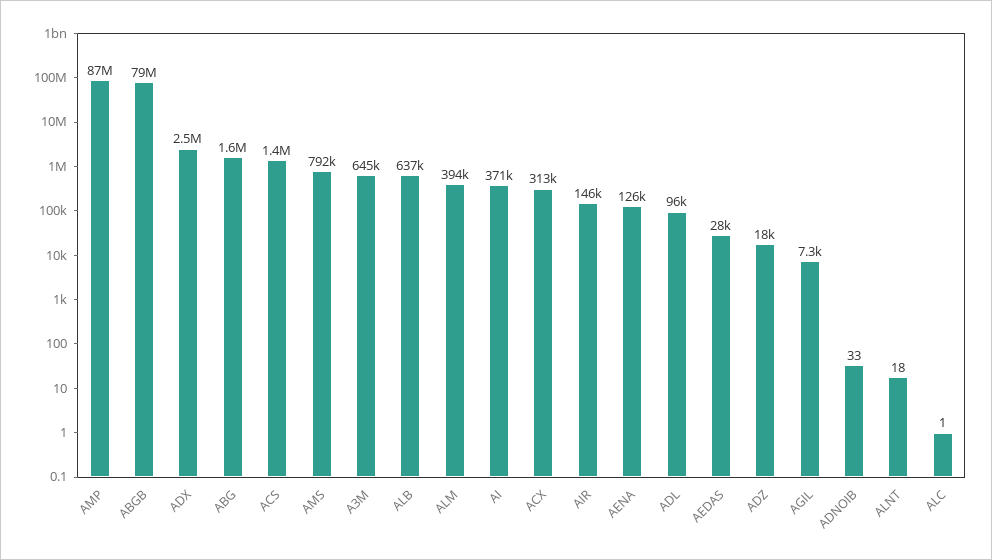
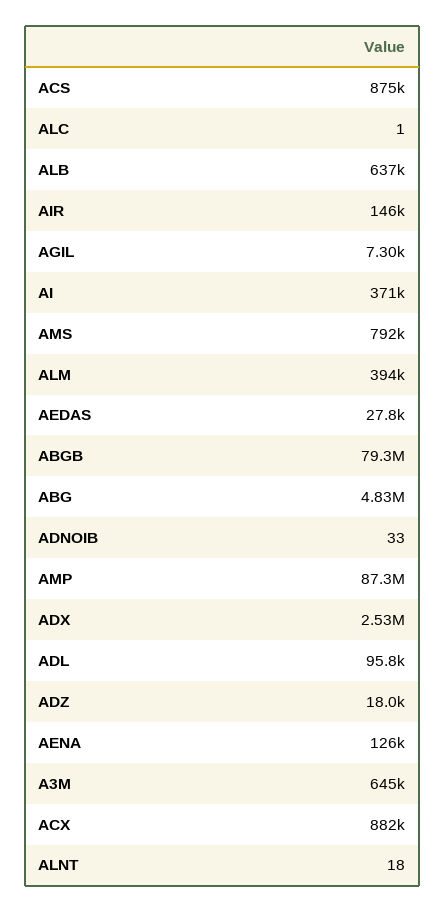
  {
    "AMP": 87300000,
    "ABGB": 79300000,
    "ADX": 2530000,
-   "ABG": 1600000,
+   "ABG": 4830000,
-   "ACS": 1400000,
+   "ACS": 875000,
    "AMS": 792000,
    "A3M": 645000,
    "ALB": 637000,
    "ALM": 394000,
    "AI": 371000,
-   "ACX": 313000,
+   "ACX": 882000,
    "AIR": 146000,
    "AENA": 126000,
    "ADL": 95800,
    "AEDAS": 27800,
    "ADZ": 18000,
    "AGIL": 7300,
    "ADNOIB": 33,
    "ALNT": 18,
    "ALC": 1
  }

